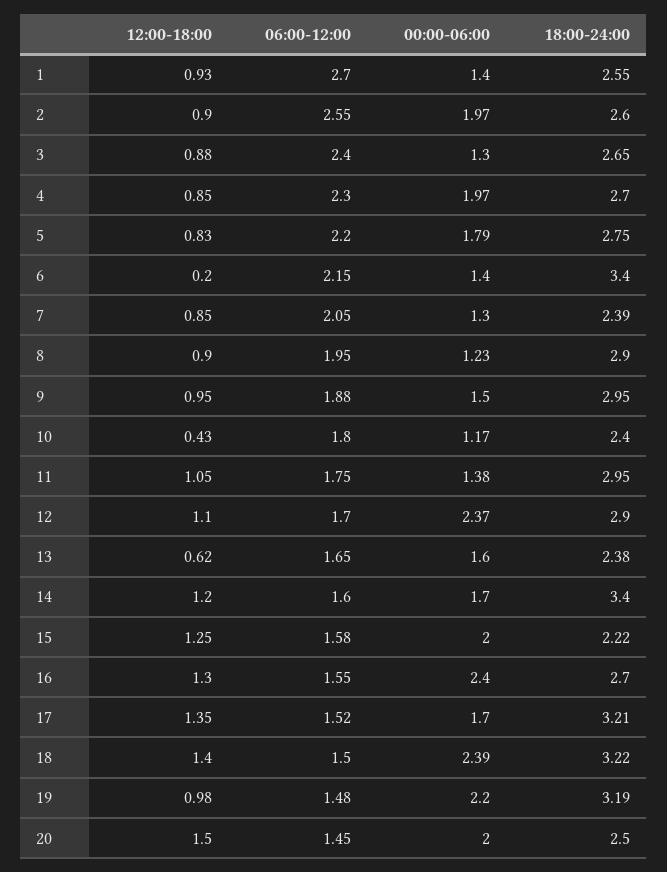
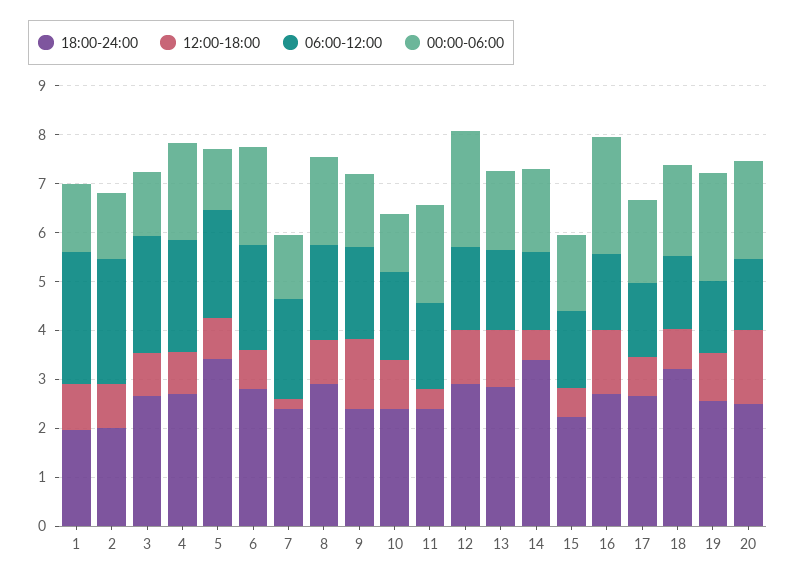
  {
    "12:00-18:00": {
      "1": 0.93,
      "2": 0.9,
      "3": 0.88,
      "4": 0.85,
      "5": 0.83,
-     "6": 0.2,
+     "6": 0.8,
-     "7": 0.85,
+     "7": 0.2,
      "8": 0.9,
-     "9": 0.95,
+     "9": 1.4,
-     "10": 0.43,
+     "10": 1,
-     "11": 1.05,
+     "11": 0.4,
      "12": 1.1,
-     "13": 0.62,
+     "13": 1.2,
-     "14": 1.2,
+     "14": 0.6,
-     "15": 1.25,
+     "15": 0.6,
      "16": 1.3,
-     "17": 1.35,
+     "17": 0.8,
-     "18": 1.4,
+     "18": 0.8,
      "19": 0.98,
      "20": 1.5
    },
    "06:00-12:00": {
      "1": 2.7,
      "2": 2.55,
      "3": 2.4,
      "4": 2.3,
      "5": 2.2,
      "6": 2.15,
      "7": 2.05,
      "8": 1.95,
      "9": 1.88,
      "10": 1.8,
      "11": 1.75,
      "12": 1.7,
      "13": 1.65,
      "14": 1.6,
      "15": 1.58,
      "16": 1.55,
      "17": 1.52,
      "18": 1.5,
      "19": 1.48,
      "20": 1.45
    },
    "00:00-06:00": {
      "1": 1.4,
-     "2": 1.97,
+     "2": 1.4,
      "3": 1.3,
      "4": 1.97,
-     "5": 1.79,
+     "5": 1.2,
-     "6": 1.4,
+     "6": 2,
      "7": 1.3,
-     "8": 1.23,
+     "8": 1.8,
      "9": 1.5,
      "10": 1.17,
-     "11": 1.38,
+     "11": 2,
      "12": 2.37,
      "13": 1.6,
      "14": 1.7,
-     "15": 2,
+     "15": 1.6,
      "16": 2.4,
      "17": 1.7,
-     "18": 2.39,
+     "18": 1.8,
      "19": 2.2,
      "20": 2
    },
    "18:00-24:00": {
-     "1": 2.55,
+     "1": 2,
-     "2": 2.6,
+     "2": 2,
      "3": 2.65,
      "4": 2.7,
-     "5": 2.75,
+     "5": 3.4,
-     "6": 3.4,
+     "6": 2.8,
      "7": 2.39,
      "8": 2.9,
-     "9": 2.95,
+     "9": 2.4,
      "10": 2.4,
-     "11": 2.95,
+     "11": 2.4,
      "12": 2.9,
-     "13": 2.38,
+     "13": 2.8,
      "14": 3.4,
      "15": 2.22,
      "16": 2.7,
-     "17": 3.21,
+     "17": 2.6,
      "18": 3.22,
-     "19": 3.19,
+     "19": 2.6,
      "20": 2.5
    }
  }

